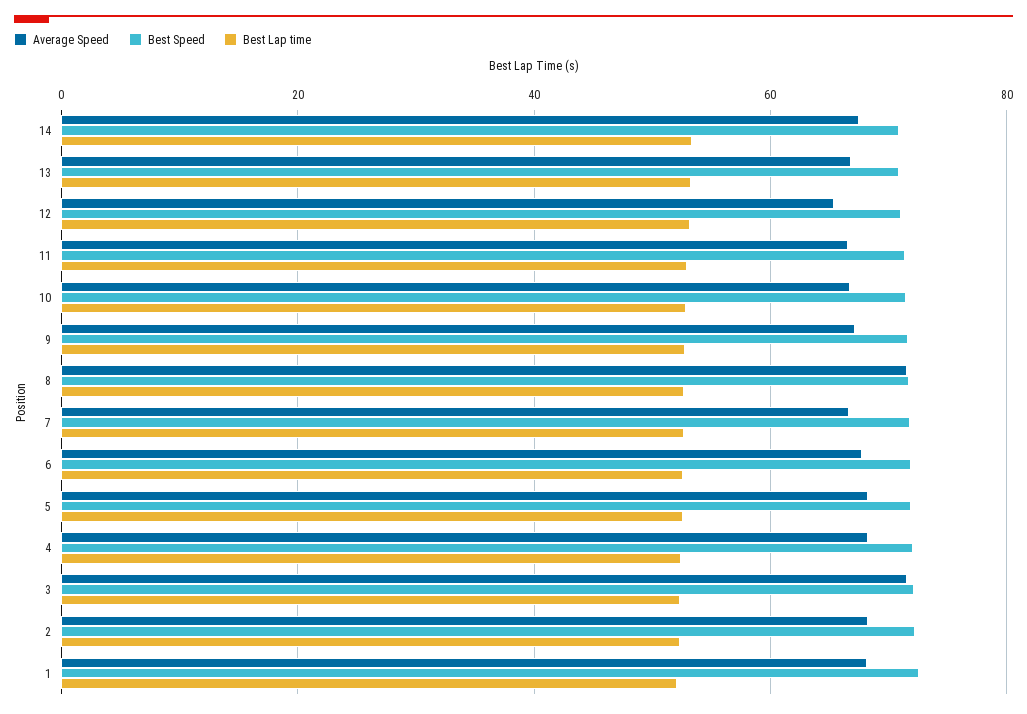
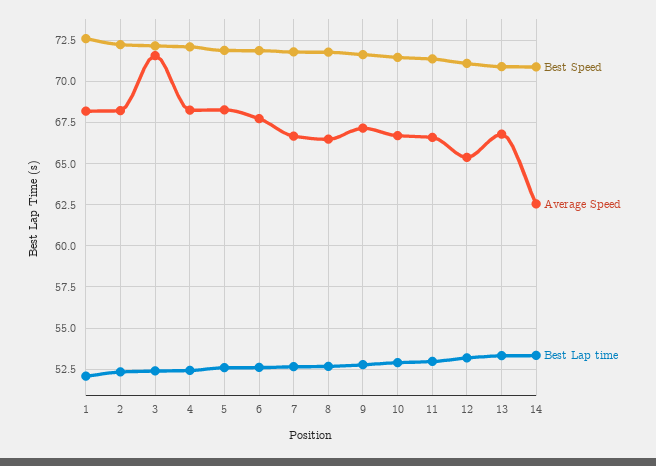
  {
    "Average Speed": {
-     "14": 68,
+     "14": 62.5,
      "13": 67,
      "12": 65.5,
      "11": 66.5,
      "10": 66.5,
      "9": 67,
-     "8": 72,
+     "8": 66.5,
      "7": 66.5,
      "6": 67.5,
      "5": 68.5,
      "4": 68.5,
      "3": 71.5,
      "2": 68,
      "1": 68
    },
    "Best Speed": {
      "14": 71,
      "13": 71,
      "12": 71,
      "11": 71.5,
      "10": 71.5,
      "9": 71.5,
      "8": 72,
      "7": 72,
      "6": 72,
      "5": 72,
      "4": 72,
      "3": 72,
      "2": 72,
      "1": 72.5
    },
    "Best Lap time": {
      "14": 53.5,
      "13": 53.5,
      "12": 53,
      "11": 53,
      "10": 53,
      "9": 53,
      "8": 52.5,
      "7": 52.5,
      "6": 52.5,
      "5": 52.5,
      "4": 52.5,
      "3": 52.5,
      "2": 52.5,
      "1": 52
    }
  }

